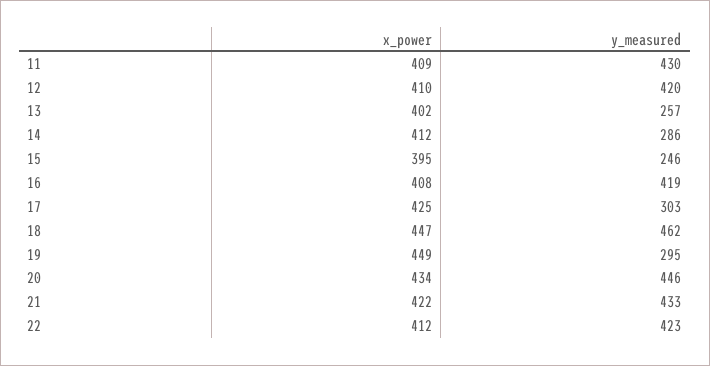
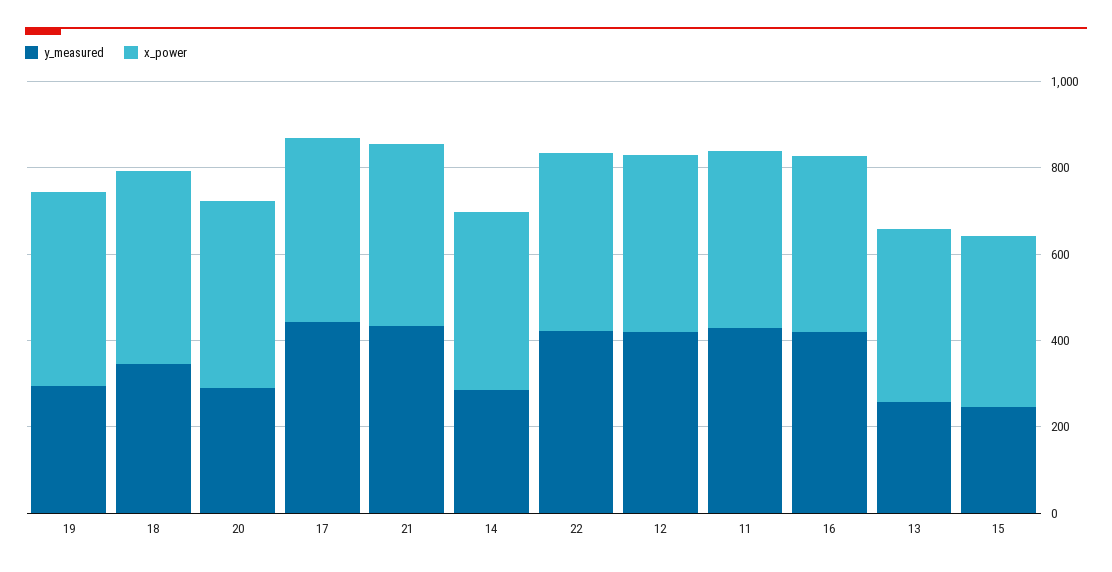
  {
    "x_power": {
      "11": 409,
      "12": 410,
      "13": 402,
      "14": 412,
      "15": 395,
      "16": 408,
      "17": 425,
      "18": 447,
      "19": 449,
      "20": 434,
      "21": 422,
      "22": 412
    },
    "y_measured": {
      "11": 430,
      "12": 420,
      "13": 257,
      "14": 286,
      "15": 246,
      "16": 419,
-     "17": 303,
+     "17": 450,
-     "18": 462,
+     "18": 350,
      "19": 295,
-     "20": 446,
+     "20": 300,
      "21": 433,
      "22": 423
    }
  }

